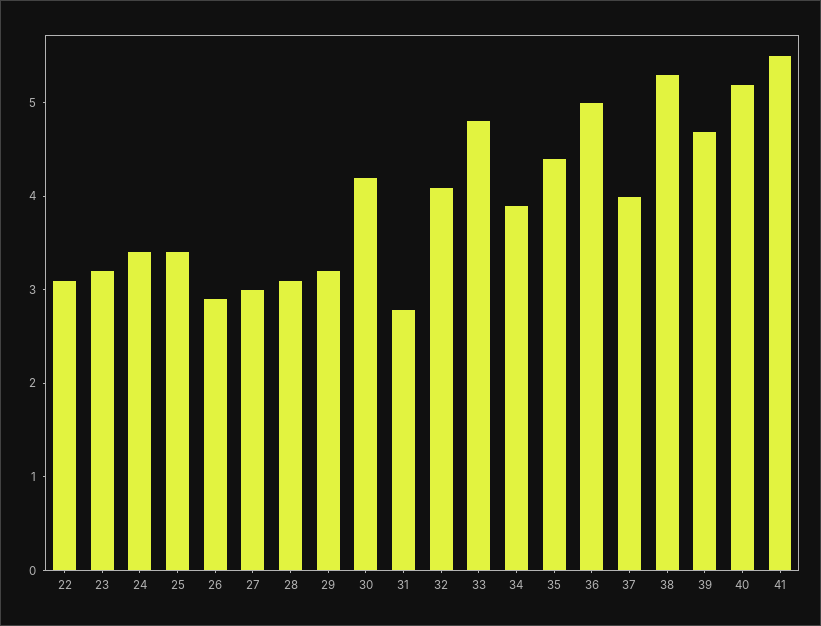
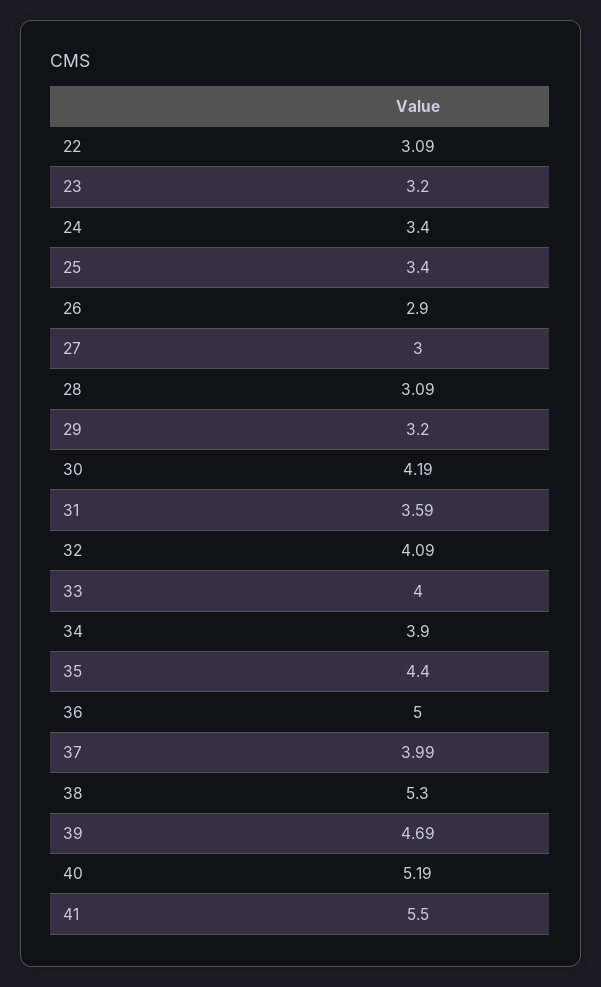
  {
    "22": 3.09,
    "23": 3.2,
    "24": 3.4,
    "25": 3.4,
    "26": 2.9,
    "27": 3,
    "28": 3.09,
    "29": 3.2,
    "30": 4.19,
-   "31": 2.8,
+   "31": 3.59,
    "32": 4.09,
-   "33": 4.8,
+   "33": 4,
    "34": 3.9,
    "35": 4.4,
    "36": 5,
    "37": 3.99,
    "38": 5.3,
    "39": 4.69,
    "40": 5.19,
    "41": 5.5
  }

